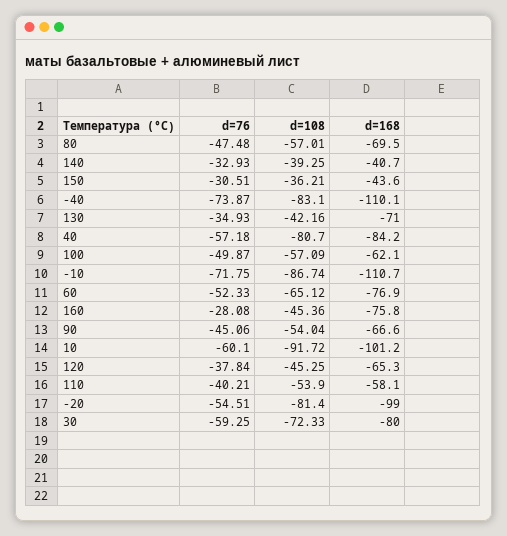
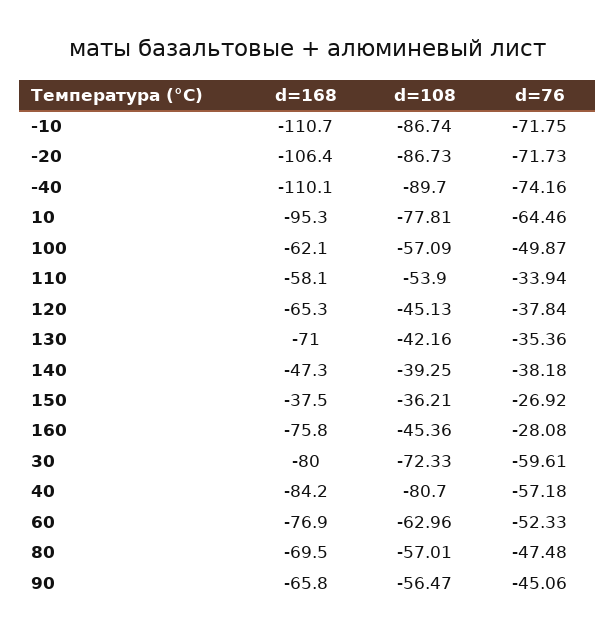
  {
    "d=76": {
      "80": -47.48,
-     "140": -32.93,
+     "140": -38.18,
-     "150": -30.51,
+     "150": -26.92,
-     "-40": -73.87,
+     "-40": -74.16,
-     "130": -34.93,
+     "130": -35.36,
      "40": -57.18,
      "100": -49.87,
      "-10": -71.75,
      "60": -52.33,
      "160": -28.08,
      "90": -45.06,
-     "10": -60.1,
+     "10": -64.46,
      "120": -37.84,
-     "110": -40.21,
+     "110": -33.94,
-     "-20": -54.51,
+     "-20": -71.73,
-     "30": -59.25
+     "30": -59.61
    },
    "d=108": {
      "80": -57.01,
      "140": -39.25,
      "150": -36.21,
-     "-40": -83.1,
+     "-40": -89.7,
      "130": -42.16,
      "40": -80.7,
      "100": -57.09,
      "-10": -86.74,
-     "60": -65.12,
+     "60": -62.96,
      "160": -45.36,
-     "90": -54.04,
+     "90": -56.47,
-     "10": -91.72,
+     "10": -77.81,
-     "120": -45.25,
+     "120": -45.13,
      "110": -53.9,
-     "-20": -81.4,
+     "-20": -86.73,
      "30": -72.33
    },
    "d=168": {
      "80": -69.5,
-     "140": -40.7,
+     "140": -47.3,
-     "150": -43.6,
+     "150": -37.5,
      "-40": -110.1,
      "130": -71,
      "40": -84.2,
      "100": -62.1,
      "-10": -110.7,
      "60": -76.9,
      "160": -75.8,
-     "90": -66.6,
+     "90": -65.8,
-     "10": -101.2,
+     "10": -95.3,
      "120": -65.3,
      "110": -58.1,
-     "-20": -99,
+     "-20": -106.4,
      "30": -80
    }
  }

